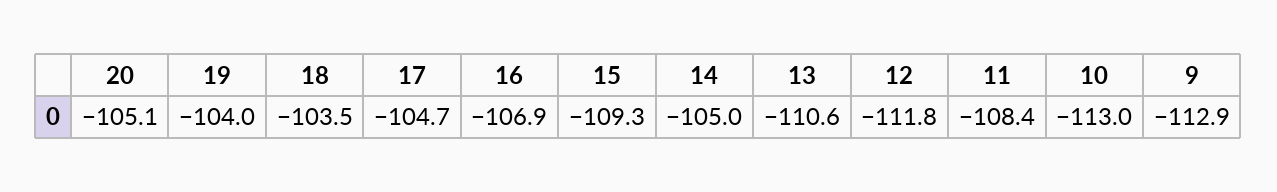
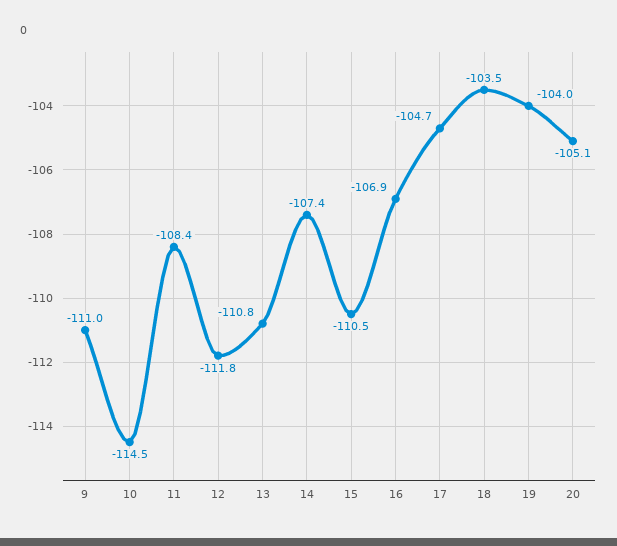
  {
    "20": -105.1,
    "19": -104,
    "18": -103.5,
    "17": -104.7,
    "16": -106.9,
-   "15": -109.3,
+   "15": -110.5,
-   "14": -105,
+   "14": -107.4,
-   "13": -110.6,
+   "13": -110.8,
    "12": -111.8,
    "11": -108.4,
-   "10": -113,
+   "10": -114.5,
-   "9": -112.9
+   "9": -111
  }

